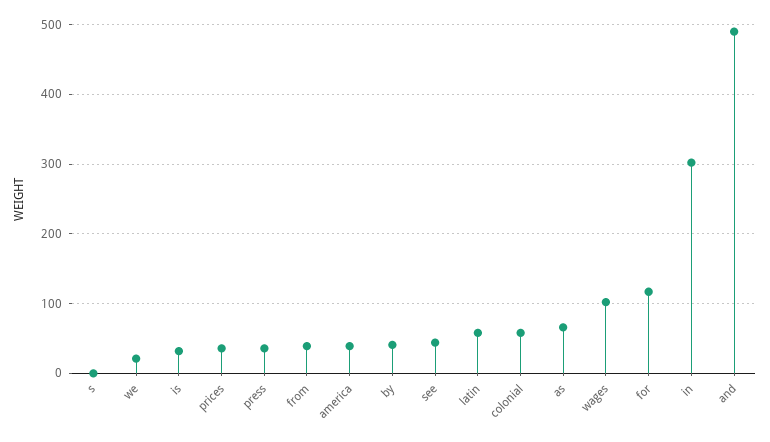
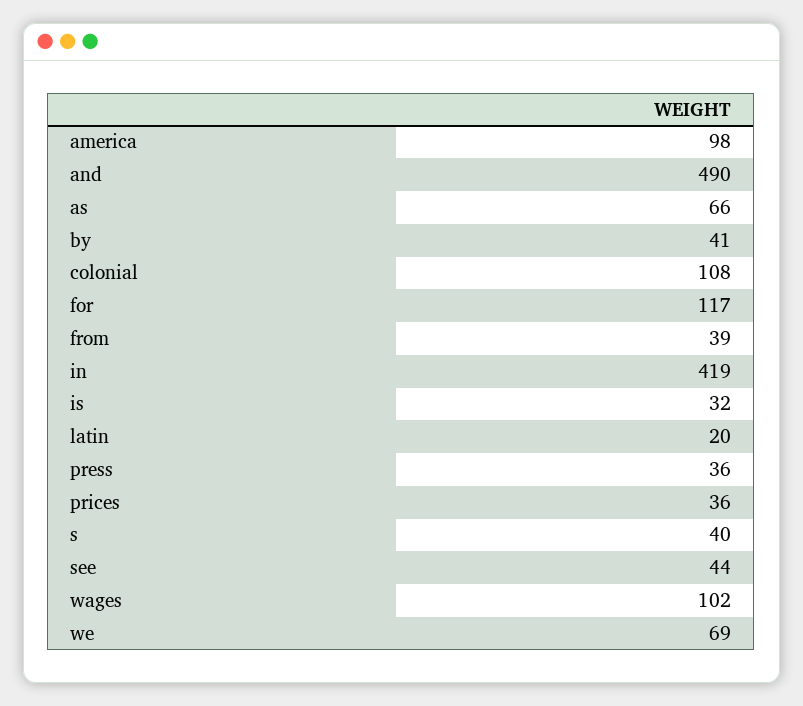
  {
-   "s": 0,
+   "s": 40,
-   "we": 20,
+   "we": 69,
    "is": 32,
    "prices": 36,
    "press": 36,
    "from": 39,
-   "america": 40,
+   "america": 98,
    "by": 41,
    "see": 44,
-   "latin": 60,
+   "latin": 20,
-   "colonial": 60,
+   "colonial": 108,
    "as": 66,
    "wages": 102,
    "for": 117,
-   "in": 300,
+   "in": 419,
    "and": 490
  }

